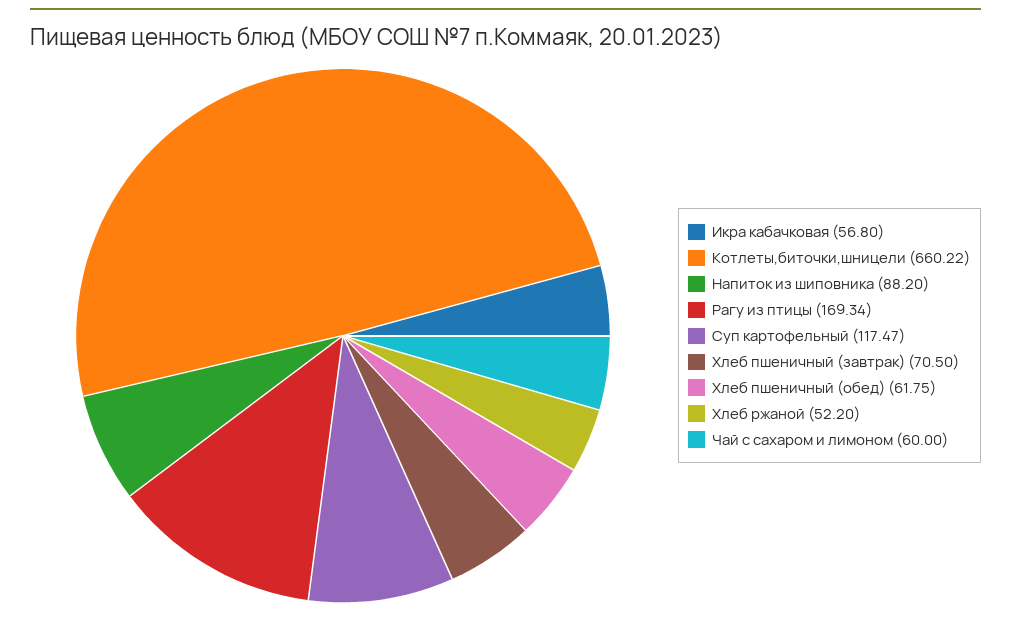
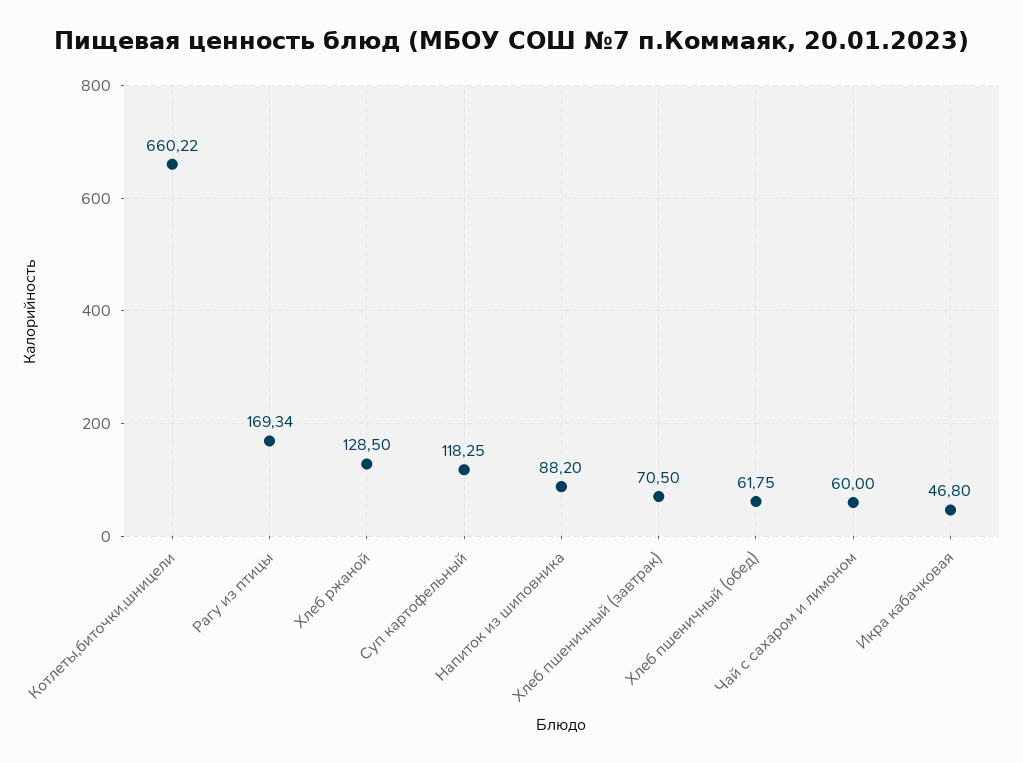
  {
-   "Икра кабачковая": 56.8,
+   "Икра кабачковая": 46.8,
    "Котлеты,биточки,шницели": 660.22,
    "Напиток из шиповника": 88.2,
    "Рагу из птицы": 169.34,
-   "Суп картофельный": 117.47,
+   "Суп картофельный": 118.25,
    "Хлеб пшеничный (завтрак)": 70.5,
    "Хлеб пшеничный (обед)": 61.75,
-   "Хлеб ржаной": 52.2,
+   "Хлеб ржаной": 128.5,
    "Чай с сахаром и лимоном": 60
  }

